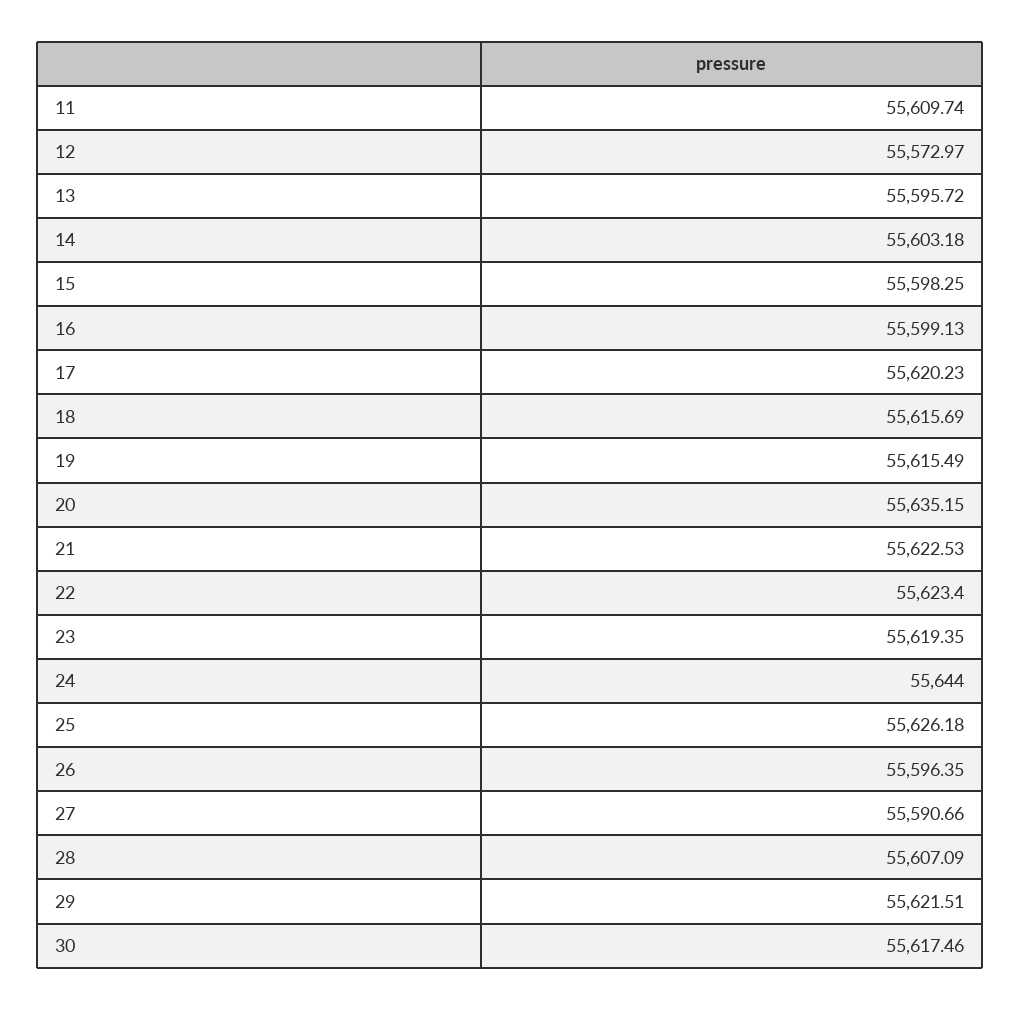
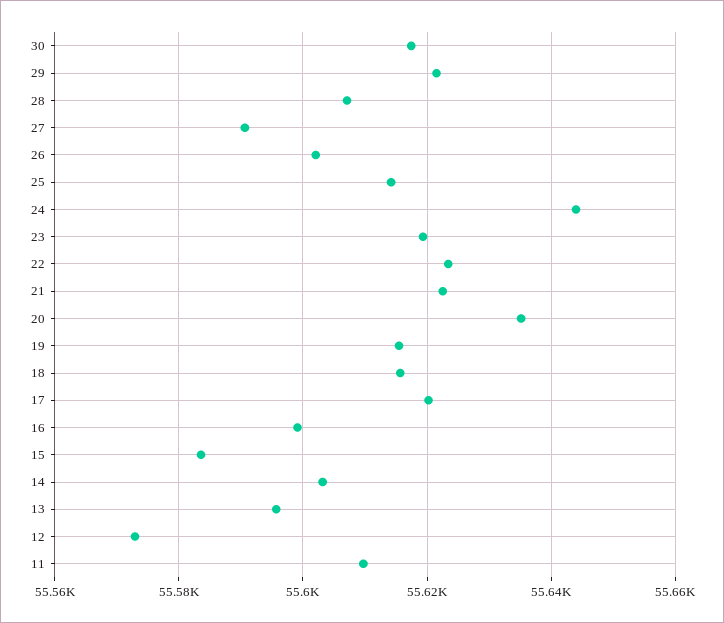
  {
    "11": 55609.74,
    "12": 55572.97,
    "13": 55595.72,
    "14": 55603.18,
-   "15": 55598.25,
+   "15": 55584,
    "16": 55599.13,
    "17": 55620.23,
    "18": 55615.69,
    "19": 55615.49,
    "20": 55635.15,
    "21": 55622.53,
    "22": 55623.4,
    "23": 55619.35,
    "24": 55644,
-   "25": 55626.18,
+   "25": 55614,
-   "26": 55596.35,
+   "26": 55602,
    "27": 55590.66,
    "28": 55607.09,
    "29": 55621.51,
    "30": 55617.46
  }

